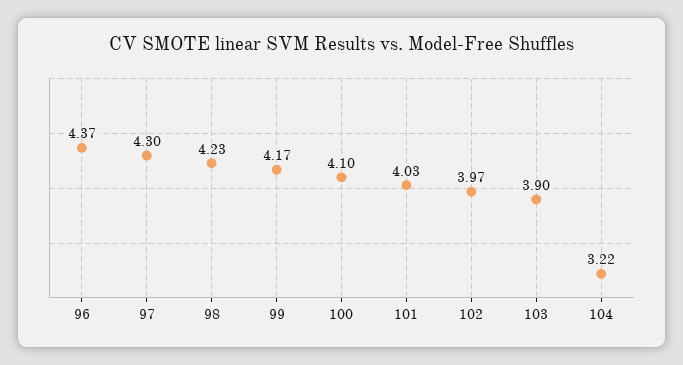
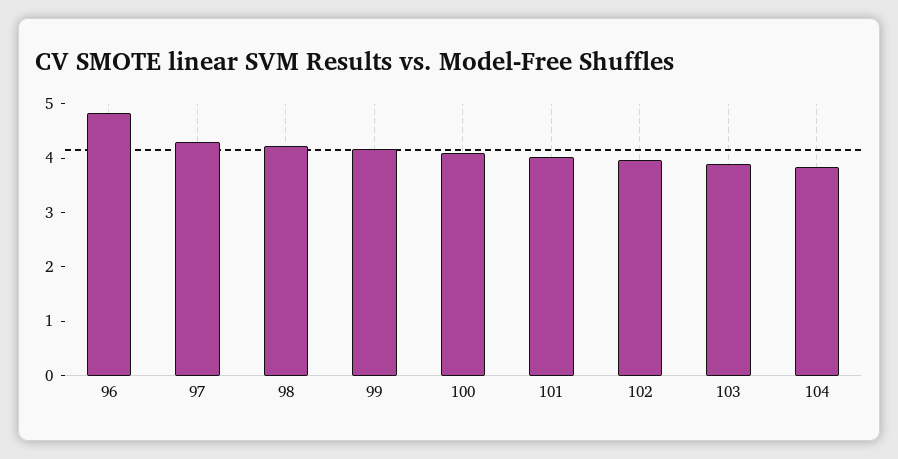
  {
-   "96": 4.37,
+   "96": 4.8,
    "97": 4.3,
    "98": 4.23,
    "99": 4.17,
    "100": 4.1,
    "101": 4.03,
    "102": 3.97,
    "103": 3.9,
-   "104": 3.22
+   "104": 3.8
  }

